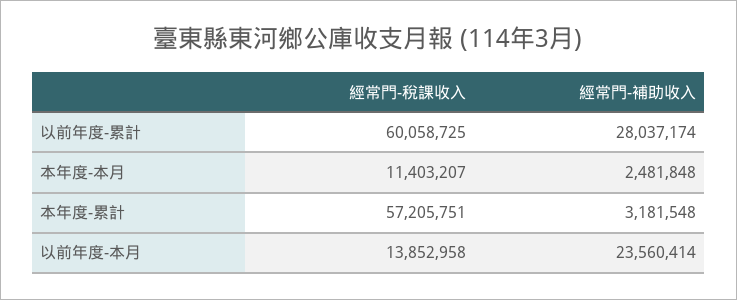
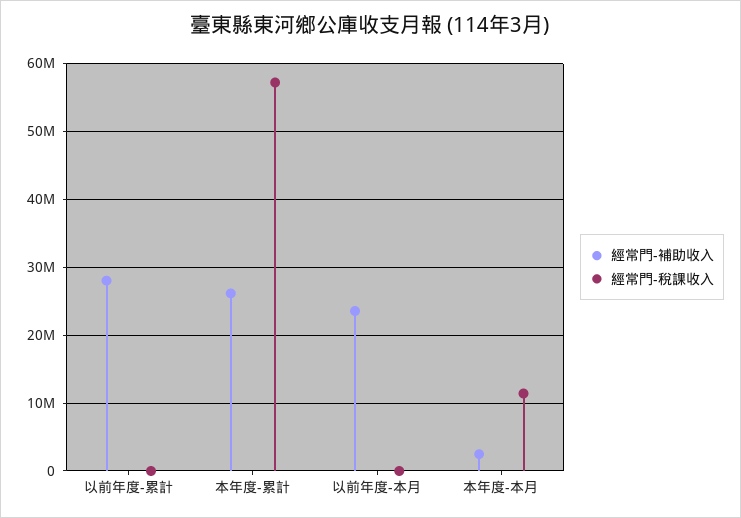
  {
    "經常門-稅課收入": {
-     "以前年度-累計": 60058725,
+     "以前年度-累計": 0,
      "本年度-本月": 11403207,
      "本年度-累計": 57205751,
-     "以前年度-本月": 13852958
+     "以前年度-本月": 0
    },
    "經常門-補助收入": {
      "以前年度-累計": 28037174,
      "本年度-本月": 2481848,
-     "本年度-累計": 3181548,
+     "本年度-累計": 26000000,
      "以前年度-本月": 23560414
    }
  }

